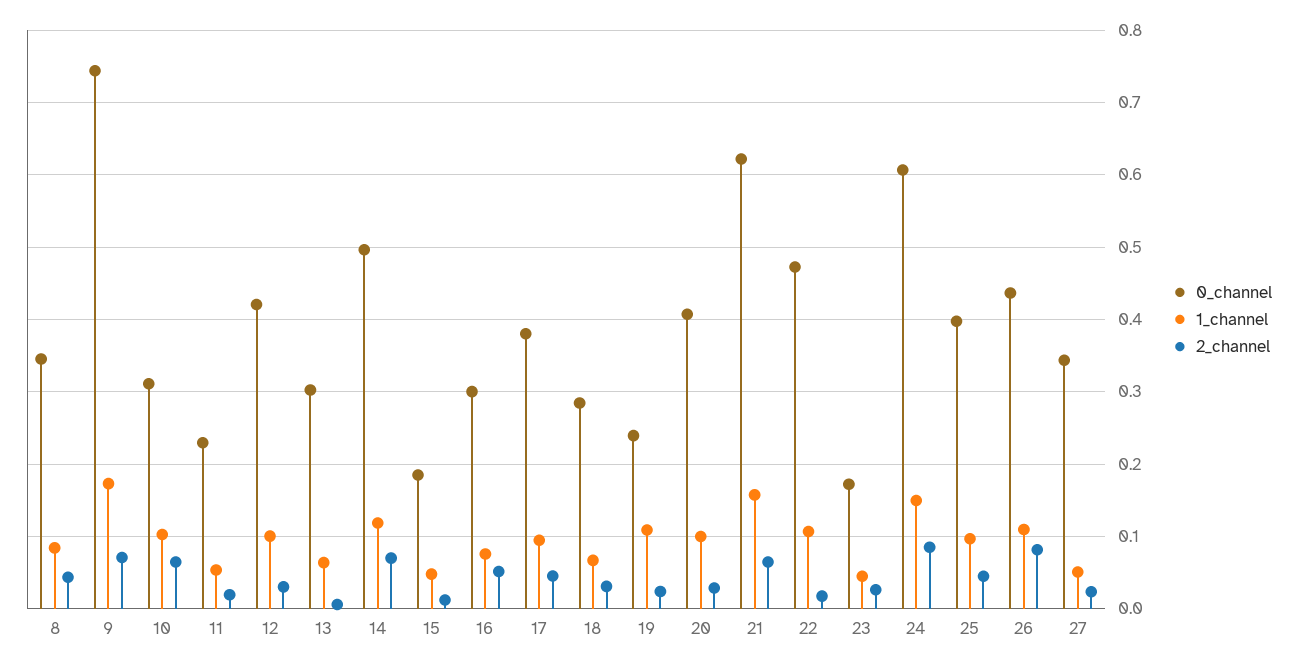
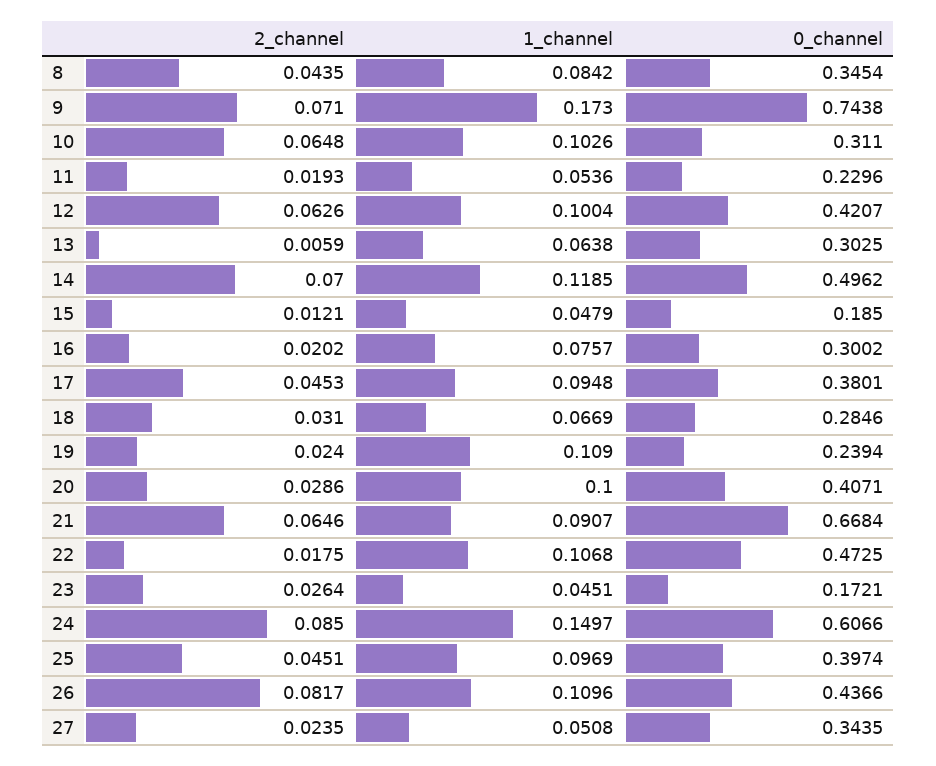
  {
    "0_channel": {
      "8": 0.3454,
      "9": 0.7438,
      "10": 0.311,
      "11": 0.2296,
      "12": 0.4207,
      "13": 0.3025,
      "14": 0.4962,
      "15": 0.185,
      "16": 0.3002,
      "17": 0.3801,
      "18": 0.2846,
      "19": 0.2394,
      "20": 0.4071,
-     "21": 0.62,
+     "21": 0.6684,
      "22": 0.4725,
      "23": 0.1721,
      "24": 0.6066,
      "25": 0.3974,
      "26": 0.4366,
      "27": 0.3435
    },
    "1_channel": {
      "8": 0.0842,
      "9": 0.173,
      "10": 0.1026,
      "11": 0.0536,
      "12": 0.1004,
      "13": 0.0638,
      "14": 0.1185,
      "15": 0.0479,
      "16": 0.0757,
      "17": 0.0948,
      "18": 0.0669,
      "19": 0.109,
      "20": 0.1,
-     "21": 0.16,
+     "21": 0.0907,
      "22": 0.1068,
      "23": 0.0451,
      "24": 0.1497,
      "25": 0.0969,
      "26": 0.1096,
      "27": 0.0508
    },
    "2_channel": {
      "8": 0.0435,
      "9": 0.071,
      "10": 0.0648,
      "11": 0.0193,
-     "12": 0.03,
+     "12": 0.0626,
      "13": 0.0059,
      "14": 0.07,
      "15": 0.0121,
-     "16": 0.05,
+     "16": 0.0202,
      "17": 0.0453,
      "18": 0.031,
      "19": 0.024,
      "20": 0.0286,
      "21": 0.0646,
      "22": 0.0175,
      "23": 0.0264,
      "24": 0.085,
      "25": 0.0451,
      "26": 0.0817,
      "27": 0.0235
    }
  }

